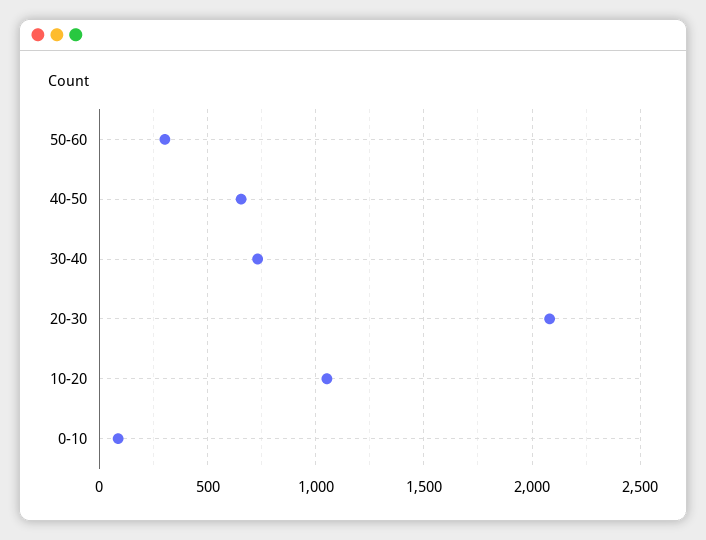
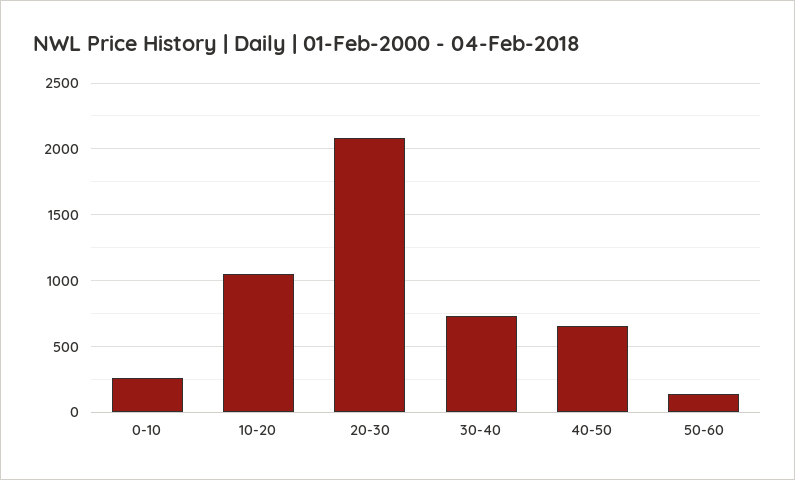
  {
-   "50-60": 300,
+   "50-60": 150,
    "40-50": 650,
    "30-40": 750,
    "20-30": 2100,
    "10-20": 1050,
-   "0-10": 100
+   "0-10": 250
  }

